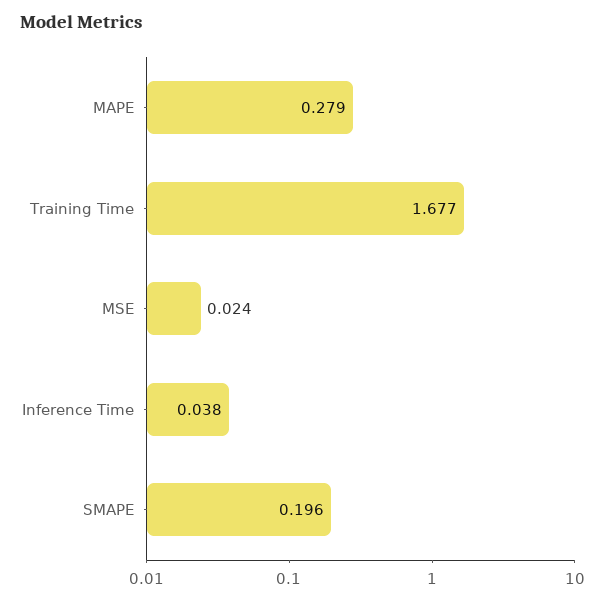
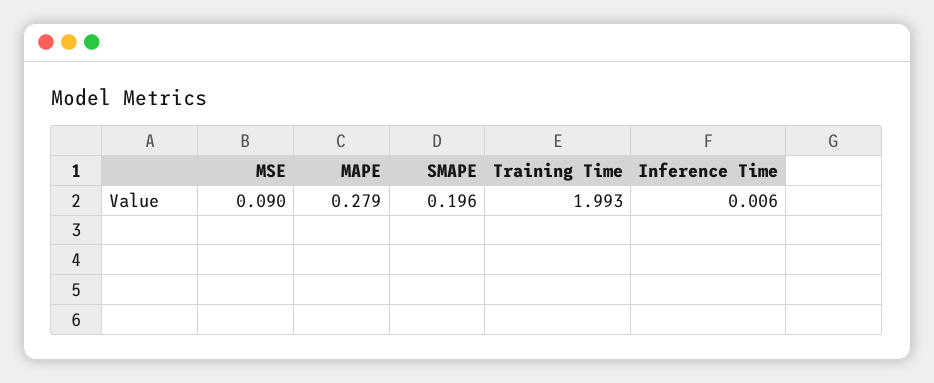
  {
    "MAPE": 0.279,
-   "Training Time": 1.677,
+   "Training Time": 1.993,
-   "MSE": 0.024,
+   "MSE": 0.09,
-   "Inference Time": 0.038,
+   "Inference Time": 0.006,
    "SMAPE": 0.196
  }

